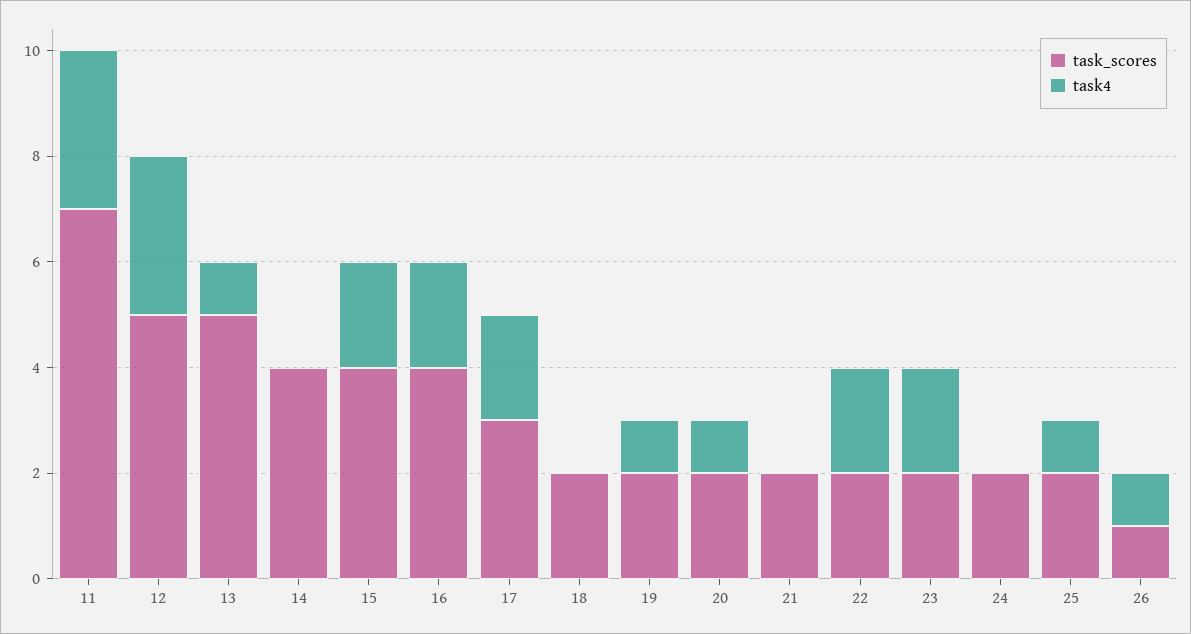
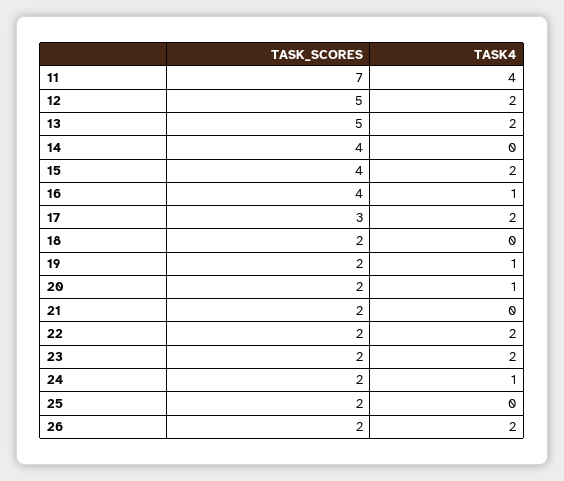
  {
    "task_scores": {
      "11": 7,
      "12": 5,
      "13": 5,
      "14": 4,
      "15": 4,
      "16": 4,
      "17": 3,
      "18": 2,
      "19": 2,
      "20": 2,
      "21": 2,
      "22": 2,
      "23": 2,
      "24": 2,
      "25": 2,
-     "26": 1
+     "26": 2
    },
    "task4": {
-     "11": 3,
+     "11": 4,
-     "12": 3,
+     "12": 2,
-     "13": 1,
+     "13": 2,
      "14": 0,
      "15": 2,
-     "16": 2,
+     "16": 1,
      "17": 2,
      "18": 0,
      "19": 1,
      "20": 1,
      "21": 0,
      "22": 2,
      "23": 2,
-     "24": 0,
+     "24": 1,
-     "25": 1,
+     "25": 0,
-     "26": 1
+     "26": 2
    }
  }

